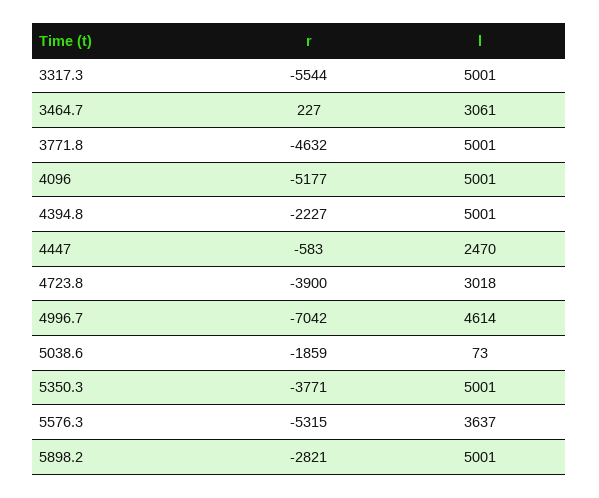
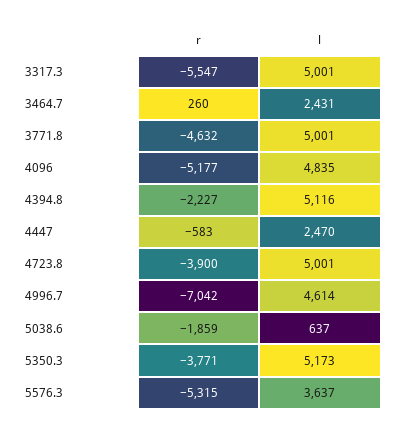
  {
    "r": {
-     "3317.3": -5544,
+     "3317.3": -5547,
-     "3464.7": 227,
+     "3464.7": 260,
      "3771.8": -4632,
      "4096": -5177,
      "4394.8": -2227,
      "4447": -583,
      "4723.8": -3900,
      "4996.7": -7042,
      "5038.6": -1859,
      "5350.3": -3771,
-     "5576.3": -5315,
+     "5576.3": -5315
-     "5898.2": -2821
    },
    "l": {
      "3317.3": 5001,
-     "3464.7": 3061,
+     "3464.7": 2431,
      "3771.8": 5001,
-     "4096": 5001,
+     "4096": 4835,
-     "4394.8": 5001,
+     "4394.8": 5116,
      "4447": 2470,
-     "4723.8": 3018,
+     "4723.8": 5001,
      "4996.7": 4614,
-     "5038.6": 73,
+     "5038.6": 637,
-     "5350.3": 5001,
+     "5350.3": 5173,
-     "5576.3": 3637,
+     "5576.3": 3637
-     "5898.2": 5001
    }
  }

